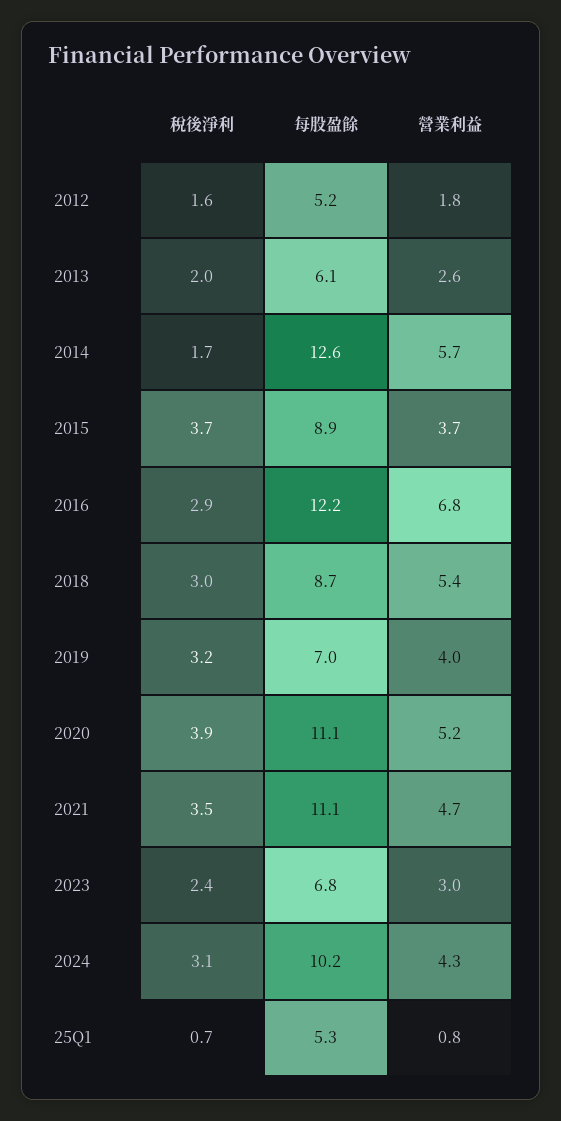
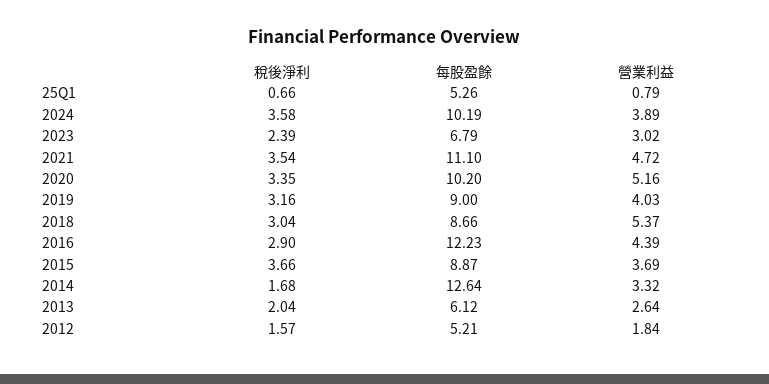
  {
    "稅後淨利": {
      "2012": 1.57,
      "2013": 2.04,
      "2014": 1.68,
      "2015": 3.66,
      "2016": 2.9,
      "2018": 3.04,
      "2019": 3.16,
-     "2020": 3.9,
+     "2020": 3.35,
      "2021": 3.54,
      "2023": 2.39,
-     "2024": 3.1,
+     "2024": 3.58,
      "25Q1": 0.66
    },
    "每股盈餘": {
      "2012": 5.21,
      "2013": 6.12,
      "2014": 12.64,
      "2015": 8.87,
      "2016": 12.23,
      "2018": 8.66,
-     "2019": 7,
+     "2019": 9,
-     "2020": 11.1,
+     "2020": 10.2,
      "2021": 11.1,
      "2023": 6.79,
      "2024": 10.19,
      "25Q1": 5.26
    },
    "營業利益": {
      "2012": 1.84,
      "2013": 2.64,
-     "2014": 5.7,
+     "2014": 3.32,
      "2015": 3.69,
-     "2016": 6.8,
+     "2016": 4.39,
      "2018": 5.37,
      "2019": 4.03,
      "2020": 5.16,
      "2021": 4.72,
      "2023": 3.02,
-     "2024": 4.3,
+     "2024": 3.89,
      "25Q1": 0.79
    }
  }

